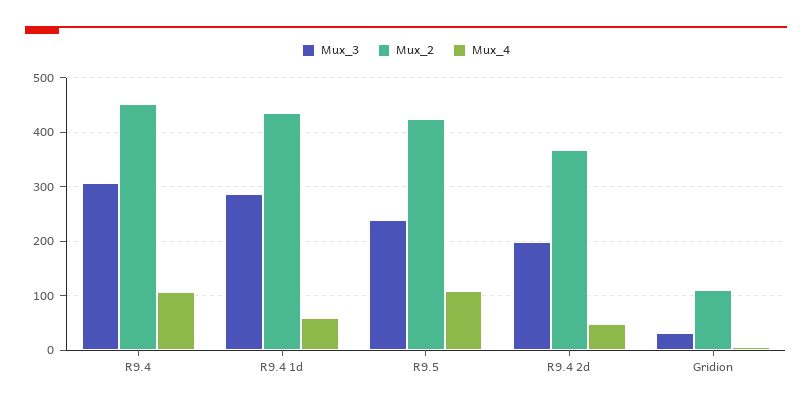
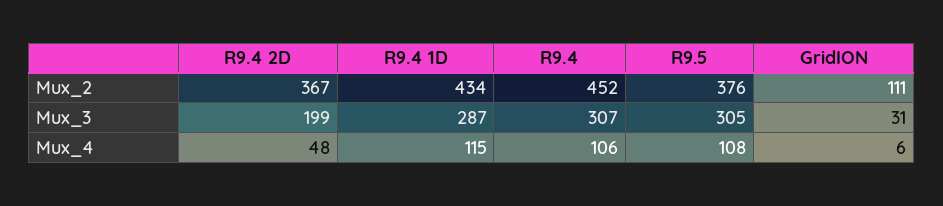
  {
    "Mux_3": {
      "R9.4": 307,
      "R9.4 1d": 287,
-     "R9.5": 240,
+     "R9.5": 305,
      "R9.4 2d": 199,
      "Gridion": 31
    },
    "Mux_2": {
      "R9.4": 452,
      "R9.4 1d": 434,
-     "R9.5": 420,
+     "R9.5": 376,
      "R9.4 2d": 367,
      "Gridion": 111
    },
    "Mux_4": {
      "R9.4": 106,
-     "R9.4 1d": 60,
+     "R9.4 1d": 115,
      "R9.5": 108,
      "R9.4 2d": 48,
      "Gridion": 6
    }
  }

